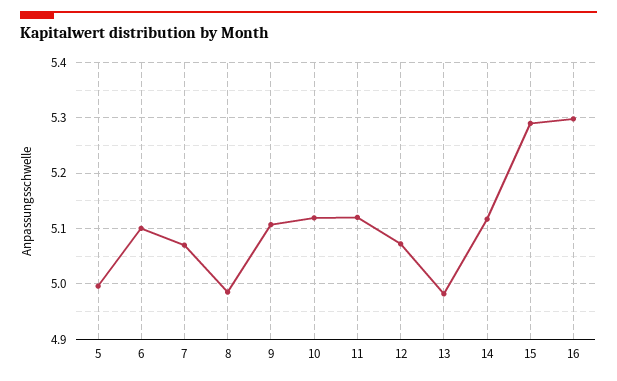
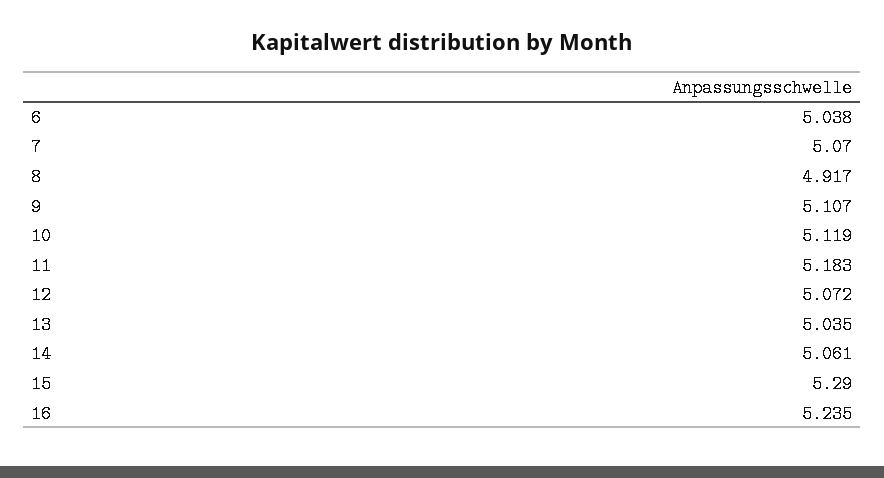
  {
-   "5": 5,
-   "6": 5.1,
+   "6": 5.038,
    "7": 5.07,
-   "8": 4.98,
+   "8": 4.917,
    "9": 5.107,
    "10": 5.119,
-   "11": 5.12,
+   "11": 5.183,
    "12": 5.072,
-   "13": 4.98,
+   "13": 5.035,
-   "14": 5.12,
+   "14": 5.061,
    "15": 5.29,
-   "16": 5.3
+   "16": 5.235
  }

